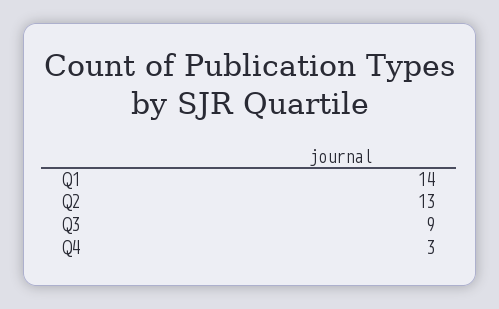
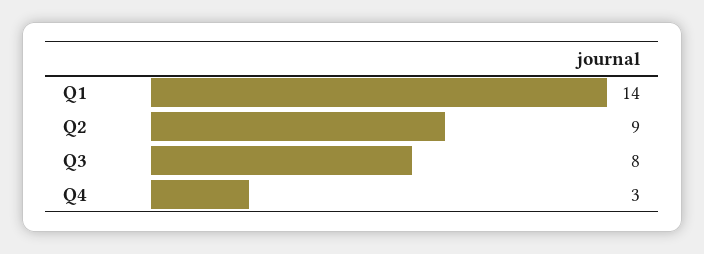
  {
    "Q1": 14,
-   "Q2": 13,
+   "Q2": 9,
-   "Q3": 9,
+   "Q3": 8,
    "Q4": 3
  }

